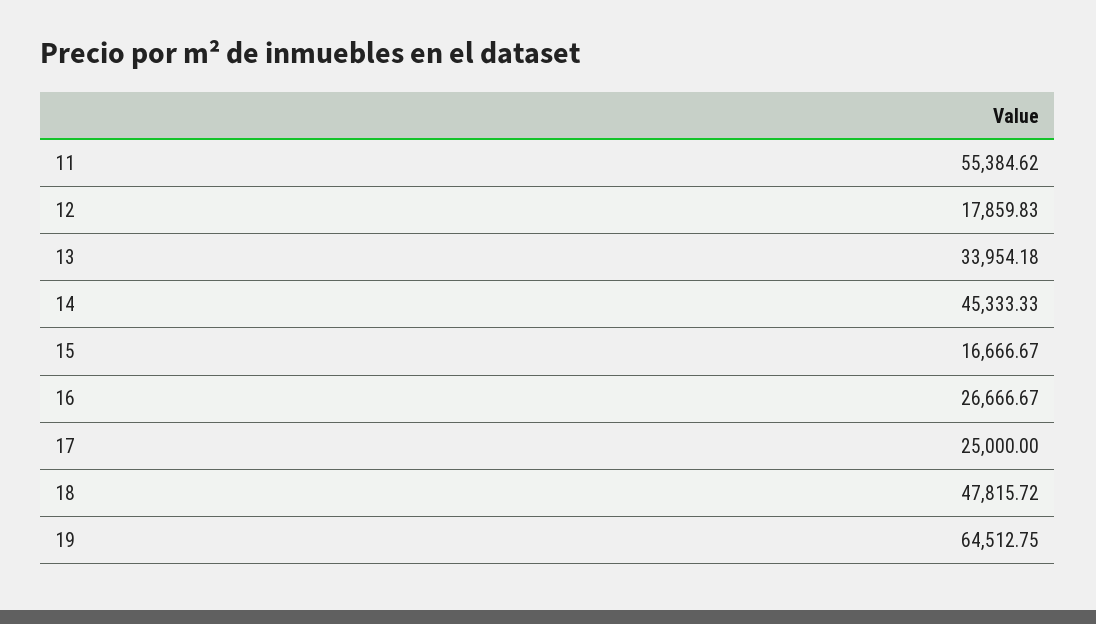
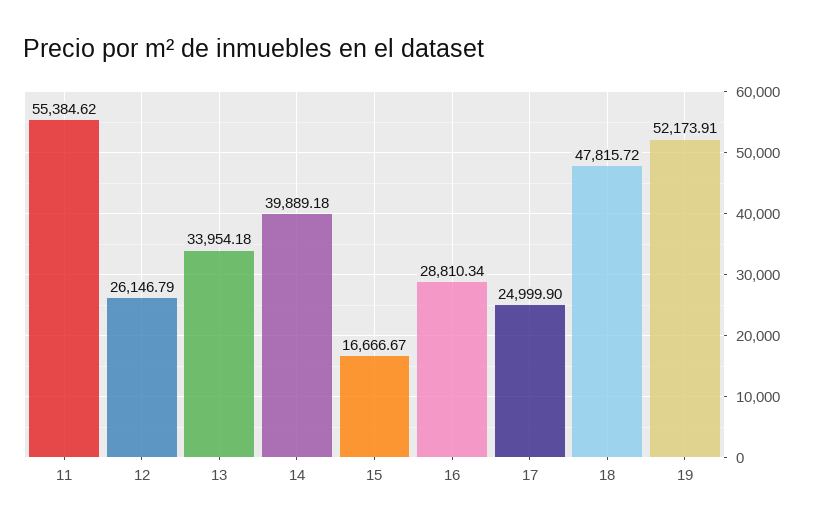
  {
    "11": 55384.62,
-   "12": 17859.83,
+   "12": 26146.79,
    "13": 33954.18,
-   "14": 45333.33,
+   "14": 39889.18,
    "15": 16666.67,
-   "16": 26666.67,
+   "16": 28810.34,
-   "17": 25000,
+   "17": 24999.9,
    "18": 47815.72,
-   "19": 64512.75
+   "19": 52173.91
  }

